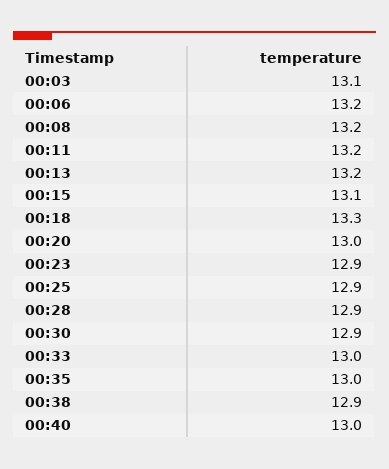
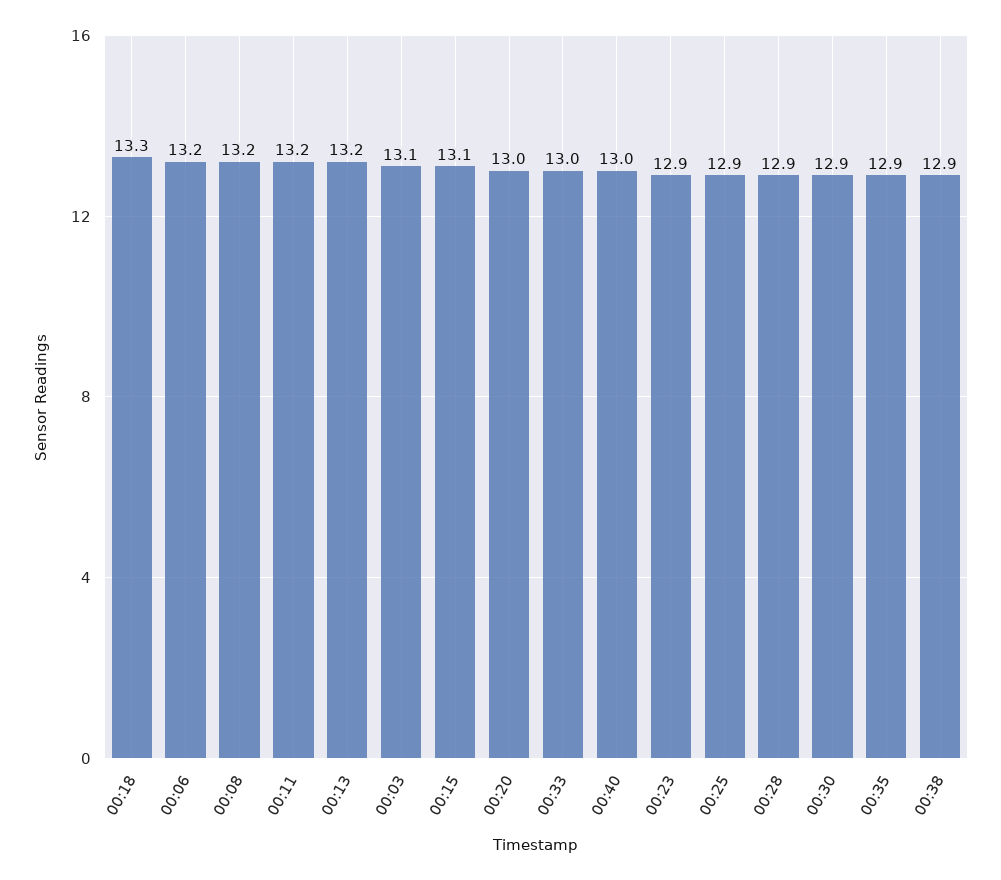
  {
    "00:03": 13.1,
    "00:06": 13.2,
    "00:08": 13.2,
    "00:11": 13.2,
    "00:13": 13.2,
    "00:15": 13.1,
    "00:18": 13.3,
    "00:20": 13,
    "00:23": 12.9,
    "00:25": 12.9,
    "00:28": 12.9,
    "00:30": 12.9,
    "00:33": 13,
-   "00:35": 13,
+   "00:35": 12.9,
    "00:38": 12.9,
    "00:40": 13
  }

